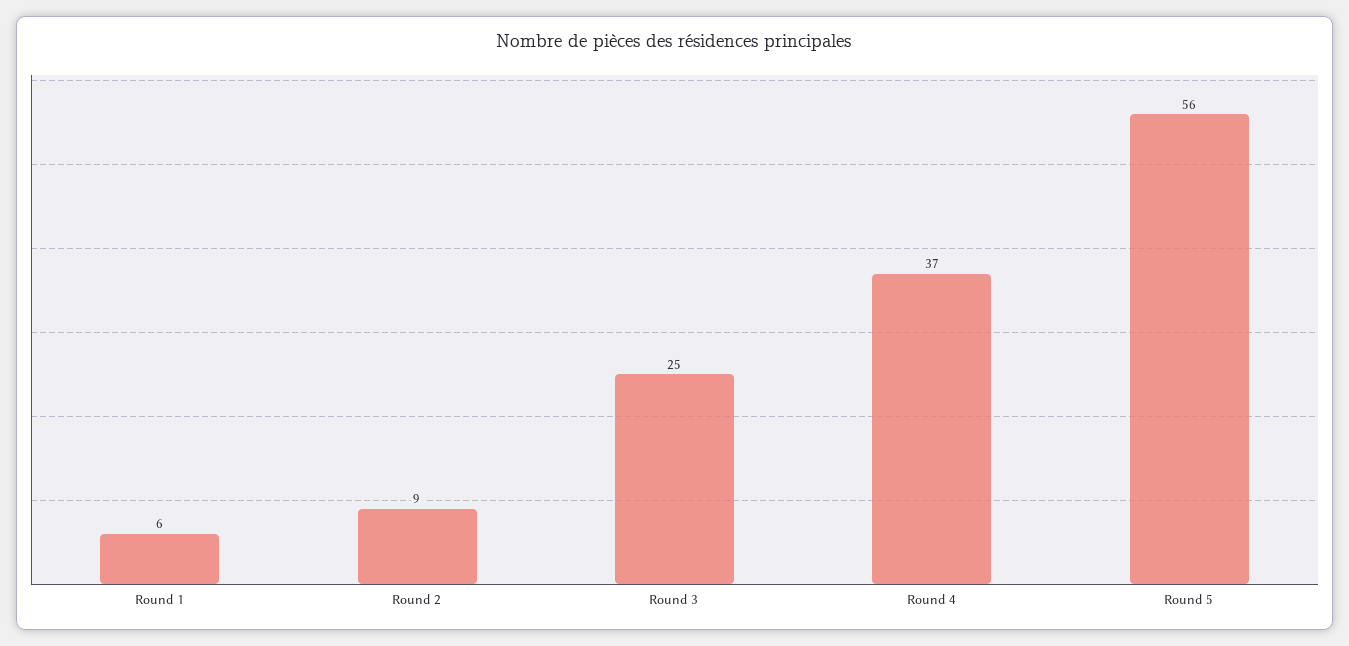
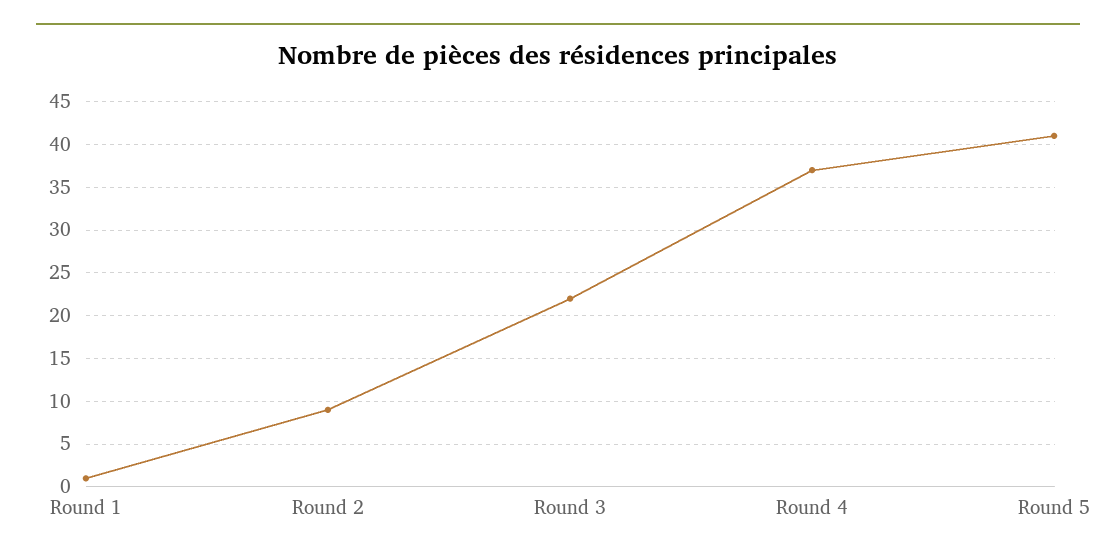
  {
-   "Round 1": 6,
+   "Round 1": 1,
    "Round 2": 9,
-   "Round 3": 25,
+   "Round 3": 22,
    "Round 4": 37,
-   "Round 5": 56
+   "Round 5": 41
  }

